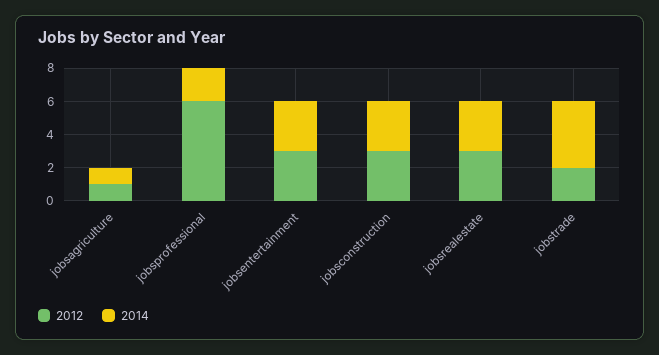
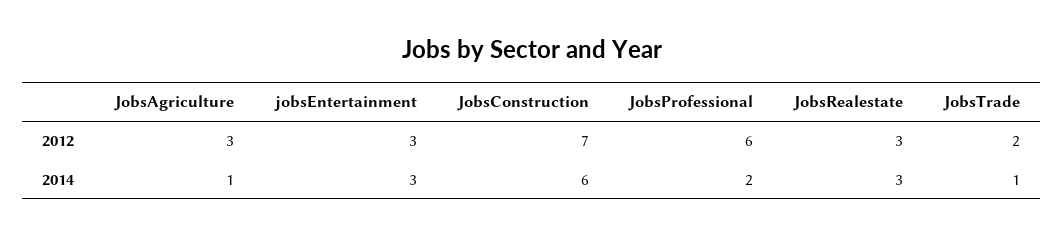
  {
    "2012": {
-     "jobsagriculture": 1,
+     "jobsagriculture": 3,
      "jobsprofessional": 6,
      "jobsentertainment": 3,
-     "jobsconstruction": 3,
+     "jobsconstruction": 7,
      "jobsrealestate": 3,
      "jobstrade": 2
    },
    "2014": {
      "jobsagriculture": 1,
      "jobsprofessional": 2,
      "jobsentertainment": 3,
-     "jobsconstruction": 3,
+     "jobsconstruction": 6,
      "jobsrealestate": 3,
-     "jobstrade": 4
+     "jobstrade": 1
    }
  }

